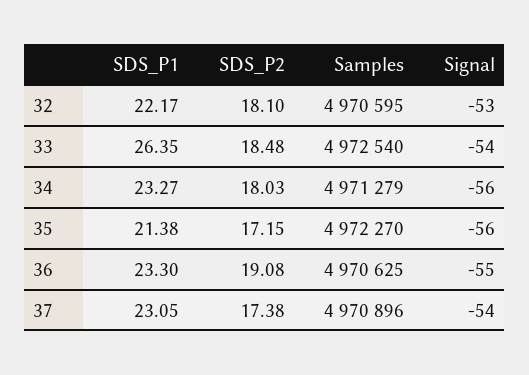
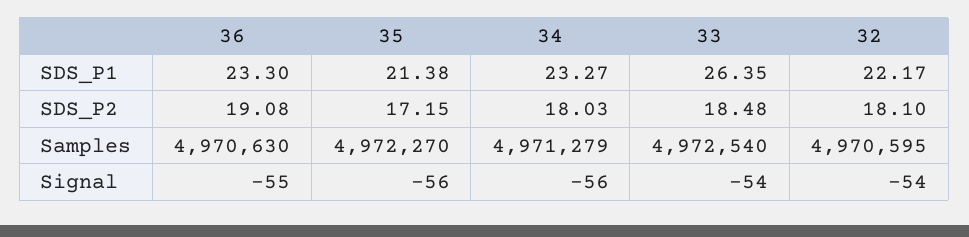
  {
    "SDS_P1": {
      "32": 22.17,
      "33": 26.35,
      "34": 23.27,
      "35": 21.38,
-     "36": 23.3,
+     "36": 23.3
-     "37": 23.05
    },
    "SDS_P2": {
      "32": 18.1,
      "33": 18.48,
      "34": 18.03,
      "35": 17.15,
-     "36": 19.08,
+     "36": 19.08
-     "37": 17.38
    },
    "Samples": {
      "32": 4970595,
      "33": 4972540,
      "34": 4971279,
      "35": 4972270,
-     "36": 4970625,
+     "36": 4970630
-     "37": 4970896
    },
    "Signal": {
-     "32": -53,
+     "32": -54,
      "33": -54,
      "34": -56,
      "35": -56,
-     "36": -55,
+     "36": -55
-     "37": -54
    }
  }

